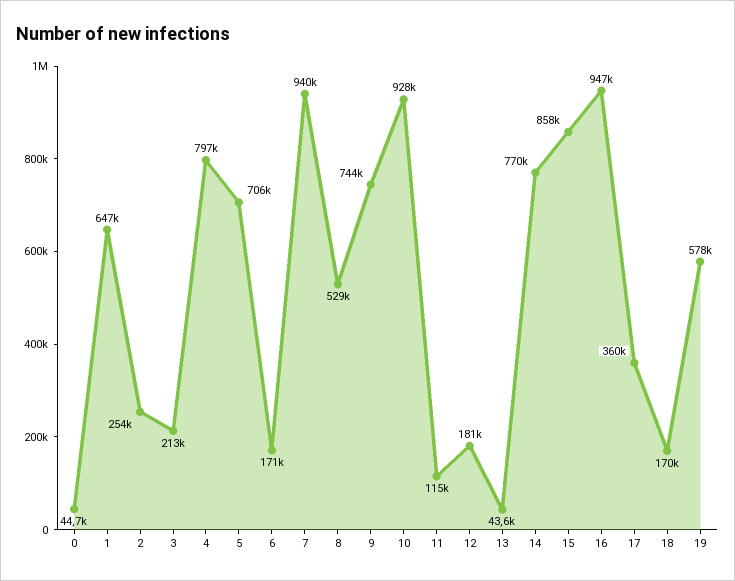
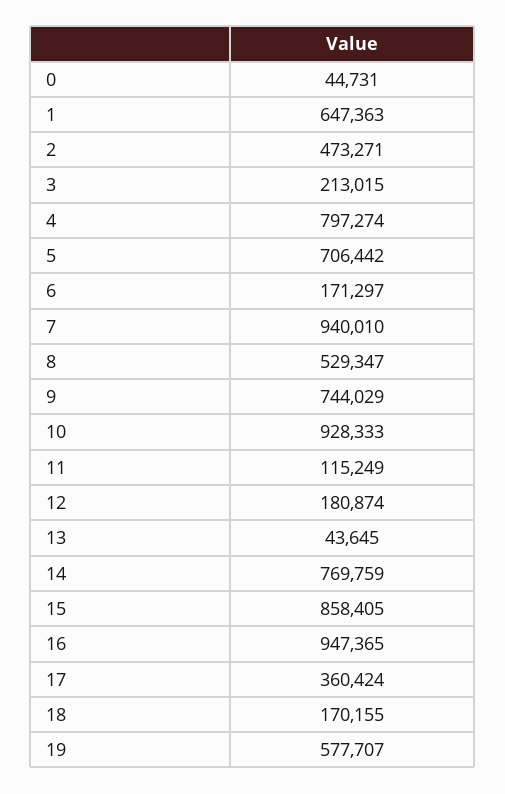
  {
    "0": 44731,
    "1": 647363,
-   "2": 254000,
+   "2": 473271,
    "3": 213015,
    "4": 797274,
    "5": 706442,
    "6": 171297,
    "7": 940010,
    "8": 529347,
    "9": 744029,
    "10": 928333,
    "11": 115249,
    "12": 180874,
    "13": 43645,
    "14": 769759,
    "15": 858405,
    "16": 947365,
    "17": 360424,
    "18": 170155,
    "19": 577707
  }

